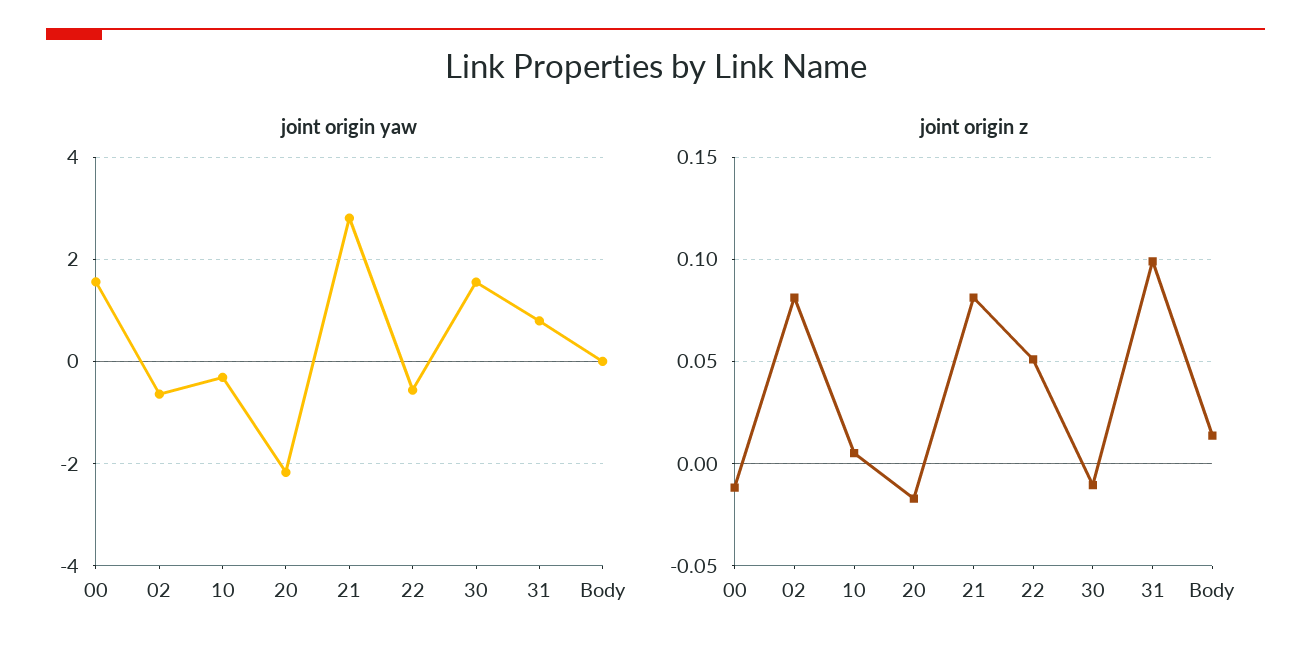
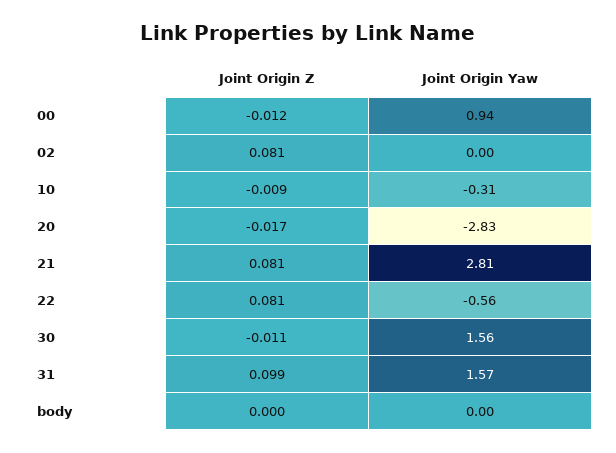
  {
    "joint origin yaw": {
-     "00": 1.6,
+     "00": 0.94,
-     "02": -0.6,
+     "02": 0,
      "10": -0.31,
-     "20": -2.2,
+     "20": -2.83,
      "21": 2.81,
      "22": -0.56,
      "30": 1.56,
-     "31": 0.8,
+     "31": 1.57,
      "Body": 0
    },
    "joint origin z": {
      "00": -0.012,
      "02": 0.081,
-     "10": 0.005,
+     "10": -0.009,
      "20": -0.017,
      "21": 0.081,
-     "22": 0.05,
+     "22": 0.081,
      "30": -0.011,
      "31": 0.099,
-     "Body": 0.015
+     "Body": 0
    }
  }

